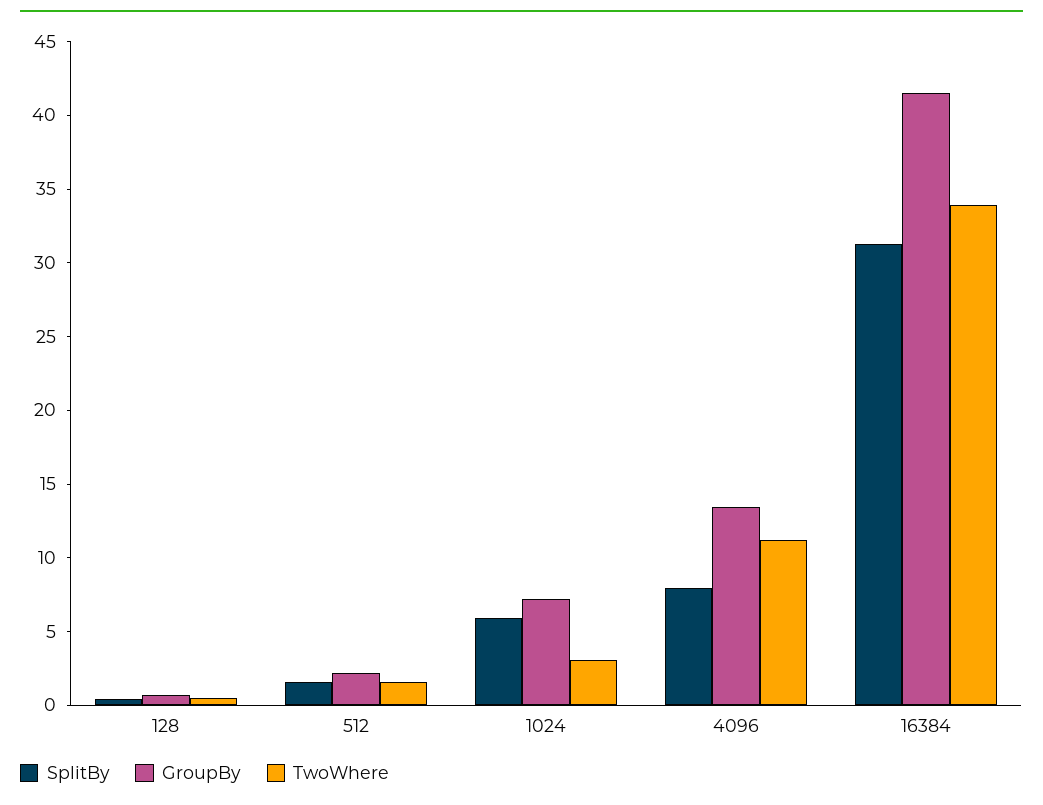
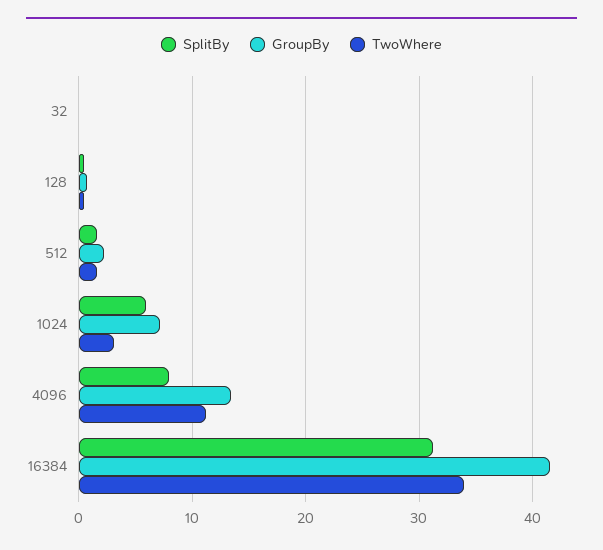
  {
    "SplitBy": {
      "128": 0,
      "512": 2,
      "1024": 6,
      "4096": 8,
-     "16384": 31
+     "16384": 31,
+     "32": 0
    },
    "GroupBy": {
      "128": 1,
      "512": 2,
      "1024": 7,
      "4096": 13,
-     "16384": 42
+     "16384": 42,
+     "32": 0
    },
    "TwoWhere": {
      "128": 0,
      "512": 2,
      "1024": 3,
      "4096": 11,
-     "16384": 34
+     "16384": 34,
+     "32": 0
    }
  }

